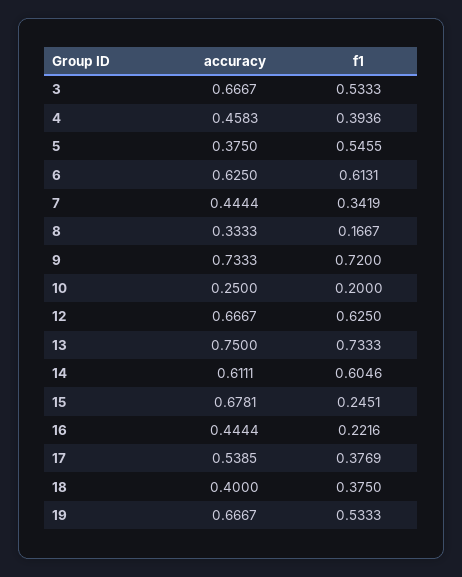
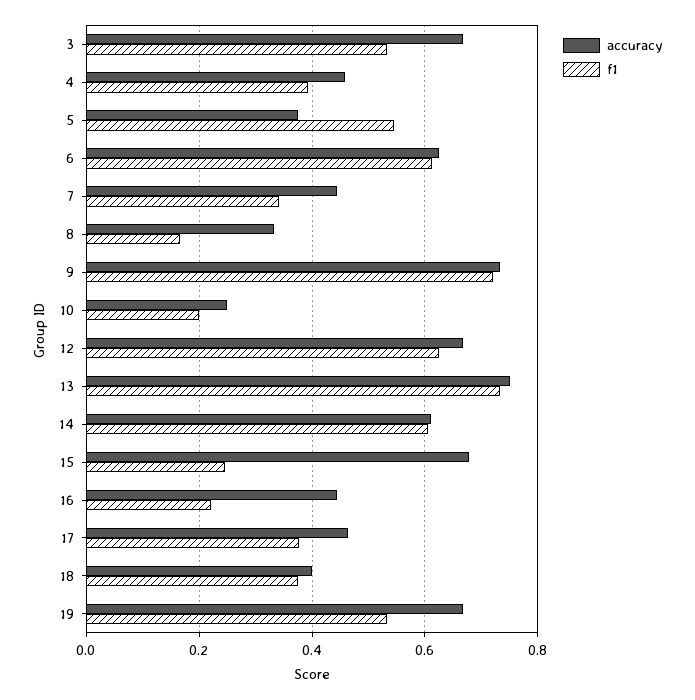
  {
    "accuracy": {
      "3": 0.6667,
      "4": 0.4583,
      "5": 0.375,
      "6": 0.625,
      "7": 0.4444,
      "8": 0.3333,
      "9": 0.7333,
      "10": 0.25,
      "12": 0.6667,
      "13": 0.75,
      "14": 0.6111,
      "15": 0.6781,
      "16": 0.4444,
-     "17": 0.5385,
+     "17": 0.46,
      "18": 0.4,
      "19": 0.6667
    },
    "f1": {
      "3": 0.5333,
      "4": 0.3936,
      "5": 0.5455,
      "6": 0.6131,
      "7": 0.3419,
      "8": 0.1667,
      "9": 0.72,
      "10": 0.2,
      "12": 0.625,
      "13": 0.7333,
      "14": 0.6046,
      "15": 0.2451,
      "16": 0.2216,
      "17": 0.3769,
      "18": 0.375,
      "19": 0.5333
    }
  }

